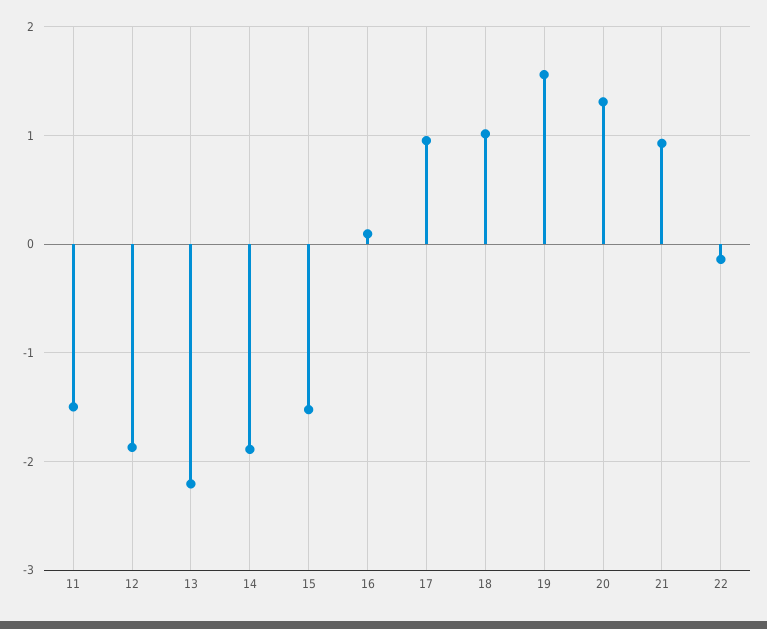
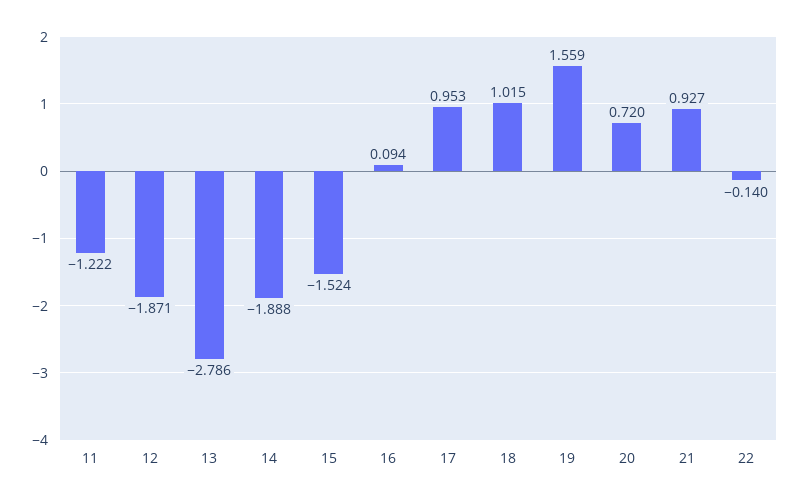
  {
-   "11": -1.5,
+   "11": -1.222,
    "12": -1.871,
-   "13": -2.2,
+   "13": -2.786,
    "14": -1.888,
    "15": -1.524,
    "16": 0.094,
    "17": 0.953,
    "18": 1.015,
    "19": 1.559,
-   "20": 1.3,
+   "20": 0.72,
    "21": 0.927,
    "22": -0.14
  }

